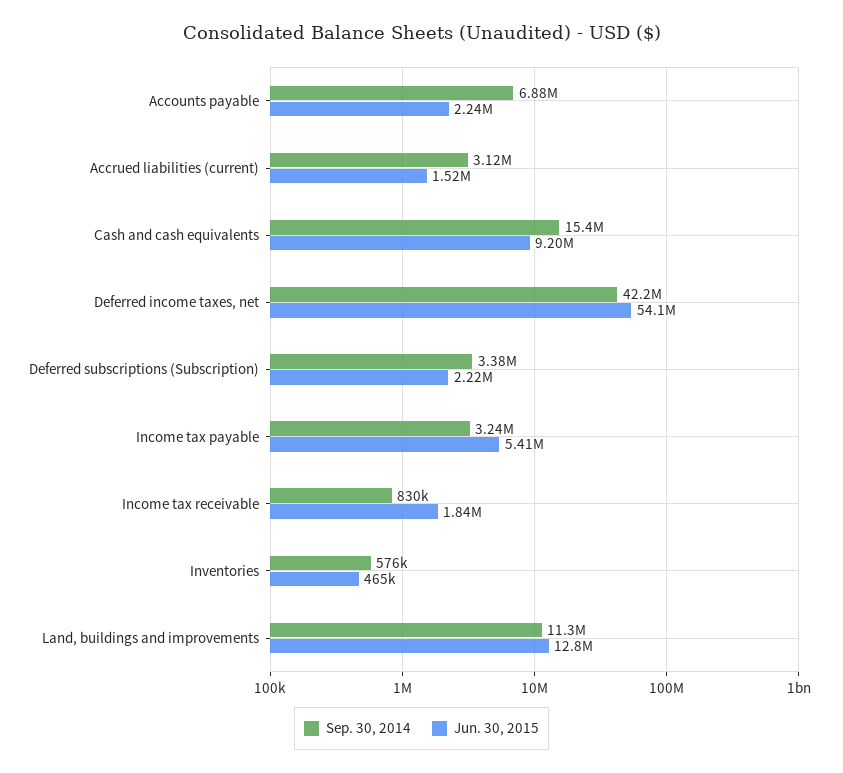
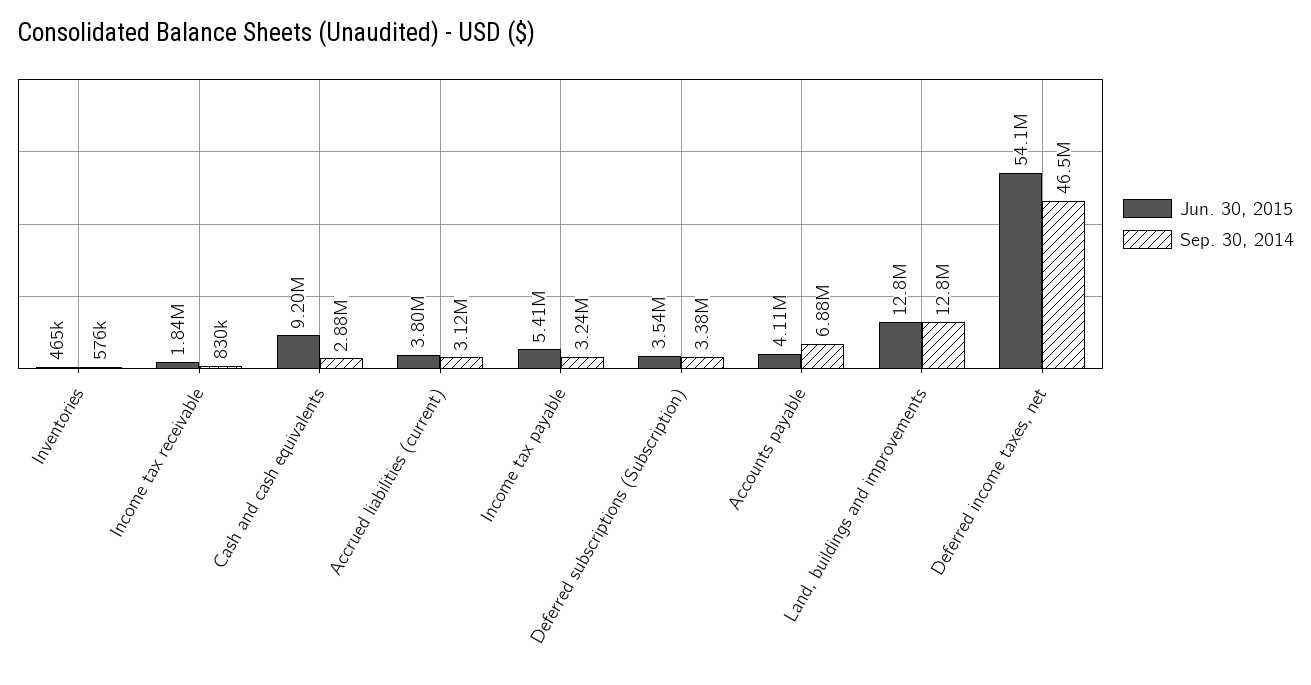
  {
    "Sep. 30, 2014": {
      "Accounts payable": 6880000,
      "Accrued liabilities (current)": 3120000,
-     "Cash and cash equivalents": 15400000,
+     "Cash and cash equivalents": 2880000,
-     "Deferred income taxes, net": 42200000,
+     "Deferred income taxes, net": 46500000,
      "Deferred subscriptions (Subscription)": 3380000,
      "Income tax payable": 3240000,
      "Income tax receivable": 830000,
      "Inventories": 576000,
-     "Land, buildings and improvements": 11300000
+     "Land, buildings and improvements": 12800000
    },
    "Jun. 30, 2015": {
-     "Accounts payable": 2240000,
+     "Accounts payable": 4110000,
-     "Accrued liabilities (current)": 1520000,
+     "Accrued liabilities (current)": 3800000,
      "Cash and cash equivalents": 9200000,
      "Deferred income taxes, net": 54100000,
-     "Deferred subscriptions (Subscription)": 2220000,
+     "Deferred subscriptions (Subscription)": 3540000,
      "Income tax payable": 5410000,
      "Income tax receivable": 1840000,
      "Inventories": 465000,
      "Land, buildings and improvements": 12800000
    }
  }

